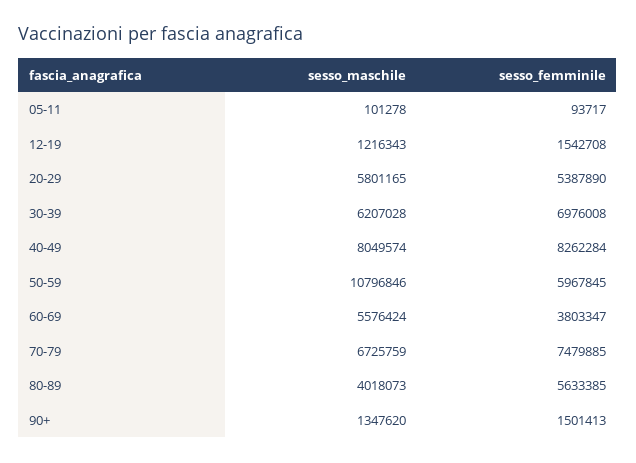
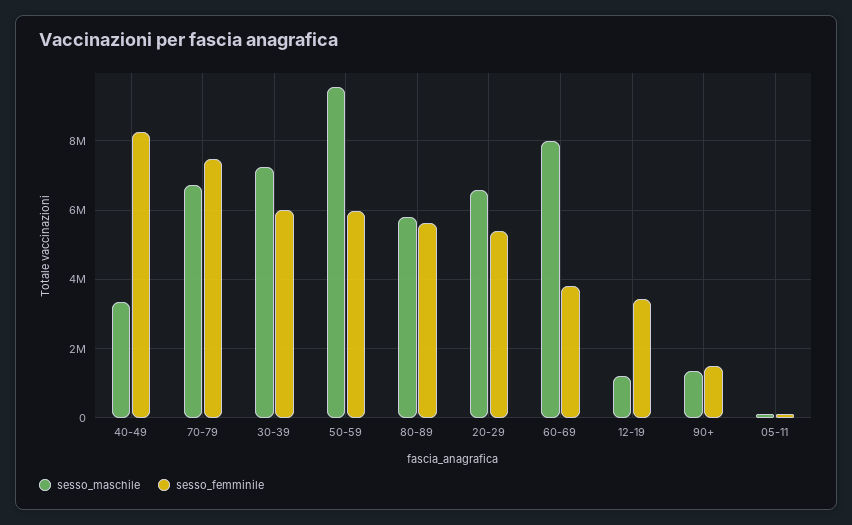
  {
    "sesso_maschile": {
      "05-11": 101278,
      "12-19": 1216343,
-     "20-29": 5801165,
+     "20-29": 6600000,
-     "30-39": 6207028,
+     "30-39": 7200000,
-     "40-49": 8049574,
+     "40-49": 3400000,
-     "50-59": 10796846,
+     "50-59": 9600000,
-     "60-69": 5576424,
+     "60-69": 8000000,
      "70-79": 6725759,
-     "80-89": 4018073,
+     "80-89": 5800000,
      "90+": 1347620
    },
    "sesso_femminile": {
      "05-11": 93717,
-     "12-19": 1542708,
+     "12-19": 3400000,
      "20-29": 5387890,
-     "30-39": 6976008,
+     "30-39": 6000000,
      "40-49": 8262284,
      "50-59": 5967845,
      "60-69": 3803347,
      "70-79": 7479885,
      "80-89": 5633385,
      "90+": 1501413
    }
  }

